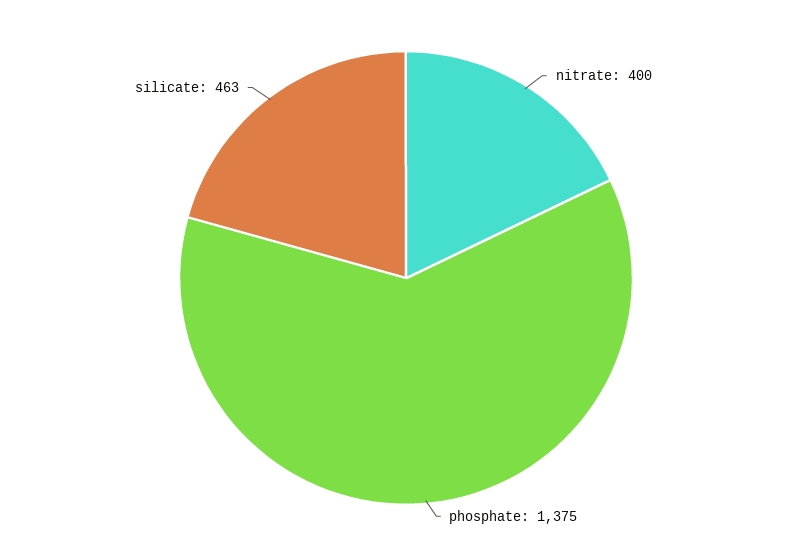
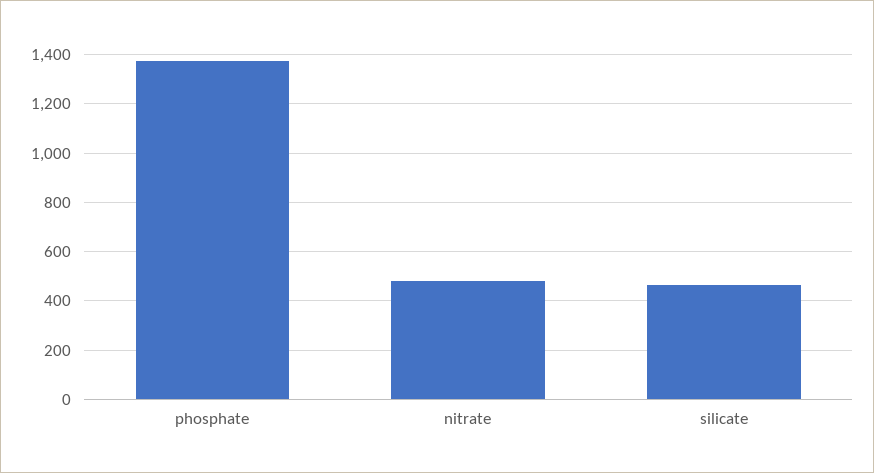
  {
-   "nitrate": 400,
+   "nitrate": 475,
    "phosphate": 1375,
    "silicate": 463
  }

